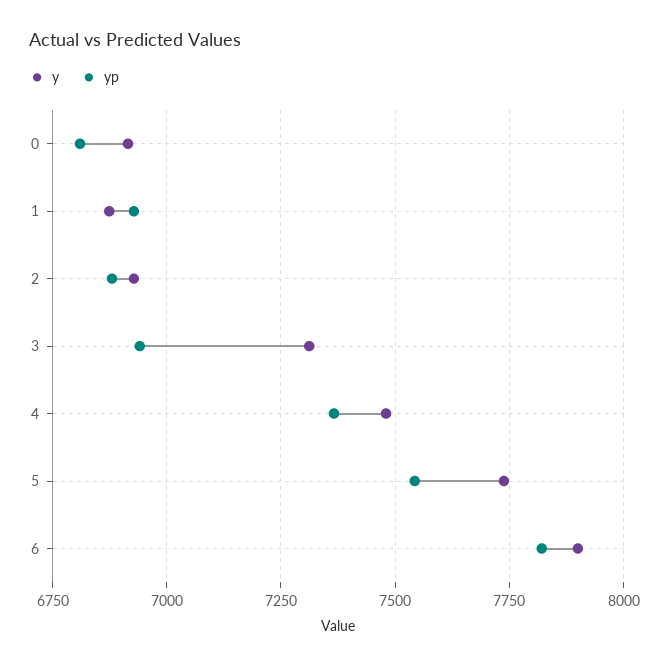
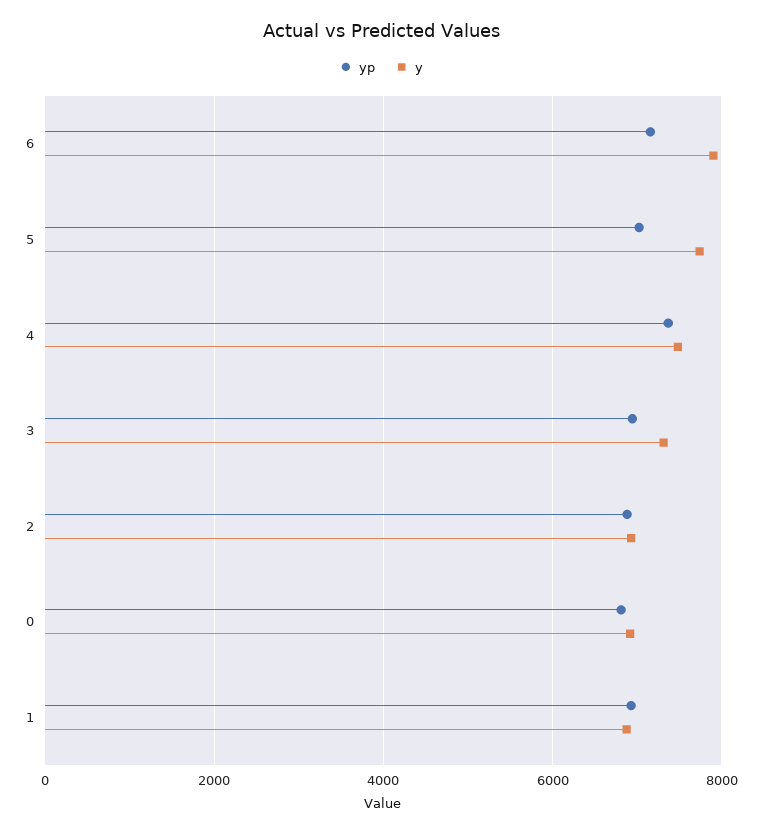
  {
    "y": {
      "0": 6925,
      "1": 6875,
      "2": 6925,
      "3": 7300,
      "4": 7475,
      "5": 7750,
      "6": 7900
    },
    "yp": {
      "0": 6800,
      "1": 6925,
      "2": 6875,
      "3": 6950,
      "4": 7375,
-     "5": 7550,
+     "5": 7000,
-     "6": 7825
+     "6": 7200
    }
  }

